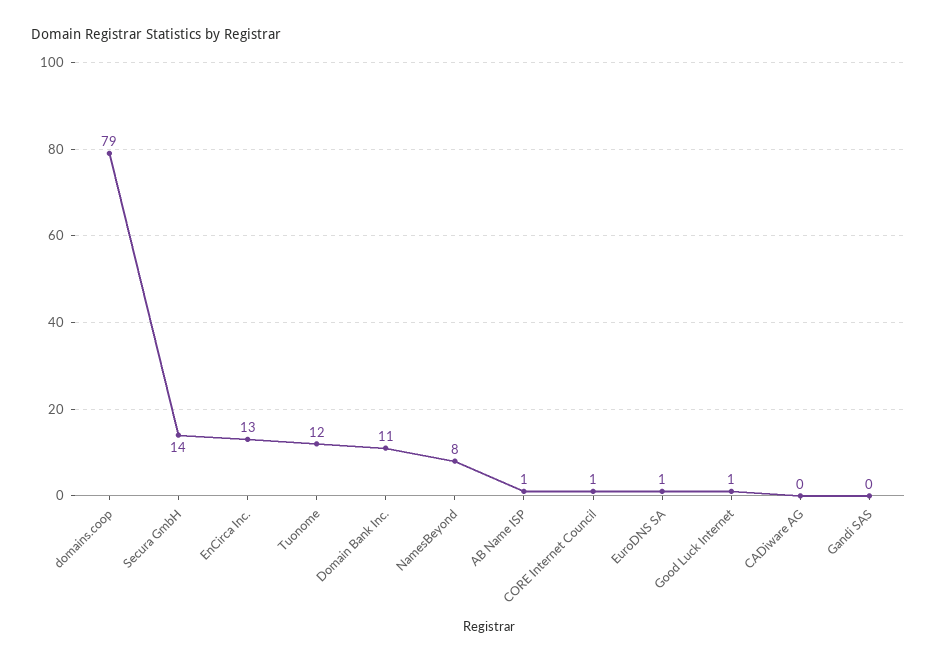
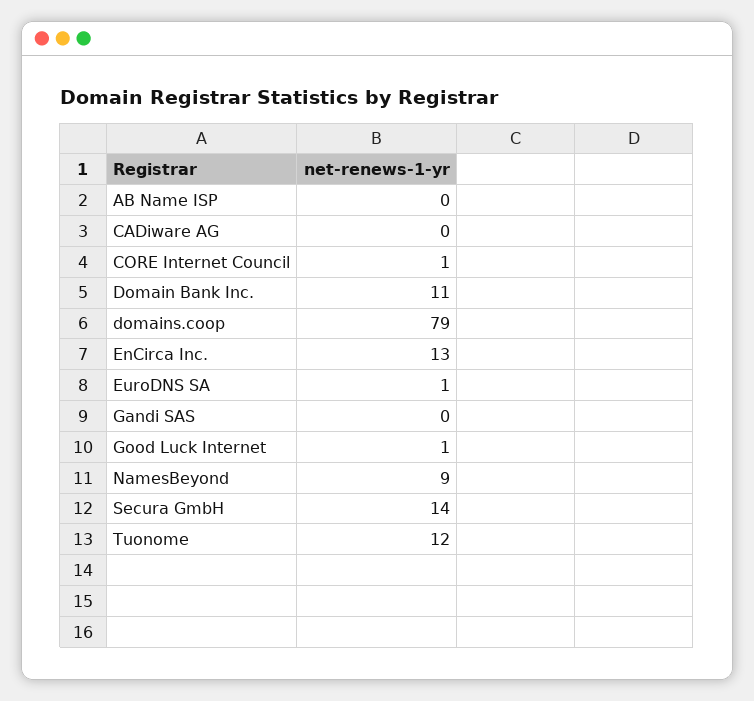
  {
    "domains.coop": 79,
    "Secura GmbH": 14,
    "EnCirca Inc.": 13,
    "Tuonome": 12,
    "Domain Bank Inc.": 11,
-   "NamesBeyond": 8,
+   "NamesBeyond": 9,
-   "AB Name ISP": 1,
+   "AB Name ISP": 0,
    "CORE Internet Council": 1,
    "EuroDNS SA": 1,
    "Good Luck Internet": 1,
    "CADiware AG": 0,
    "Gandi SAS": 0
  }

